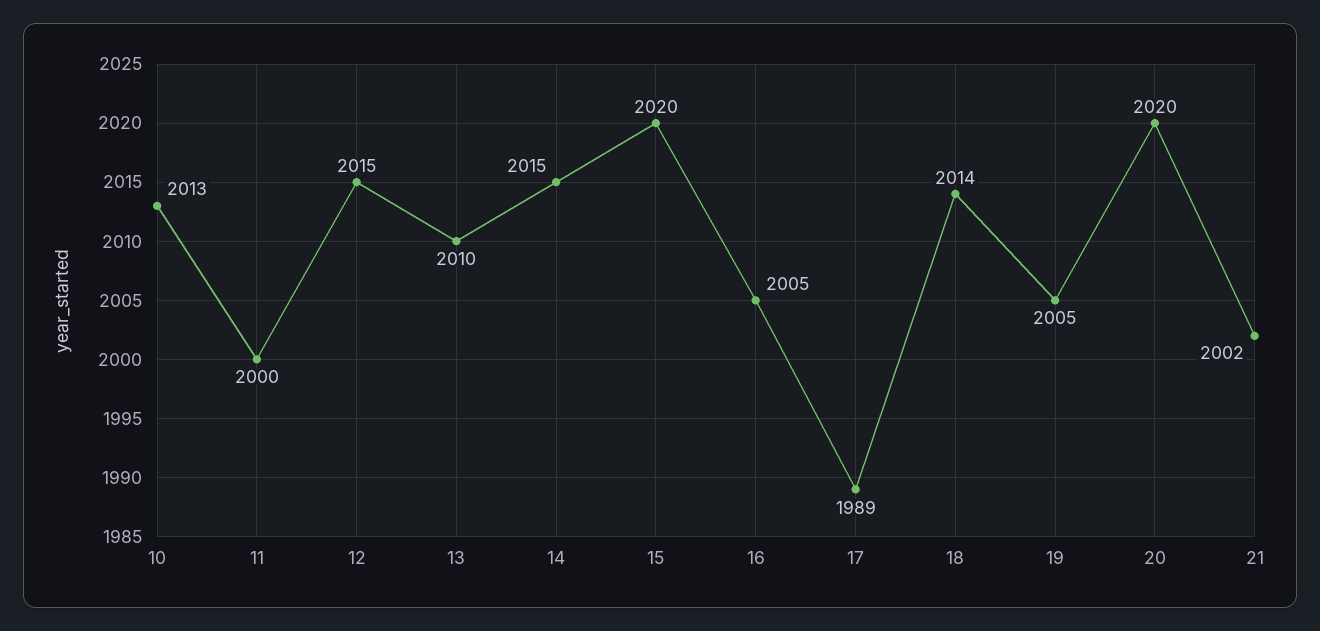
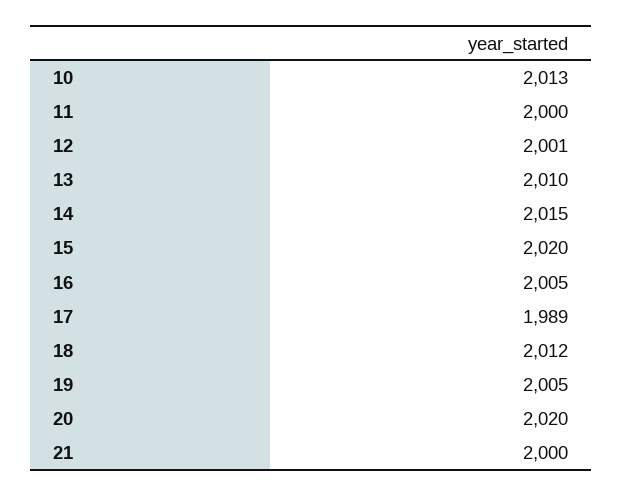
  {
    "10": 2013,
    "11": 2000,
-   "12": 2015,
+   "12": 2001,
    "13": 2010,
    "14": 2015,
    "15": 2020,
    "16": 2005,
    "17": 1989,
-   "18": 2014,
+   "18": 2012,
    "19": 2005,
    "20": 2020,
-   "21": 2002
+   "21": 2000
  }

